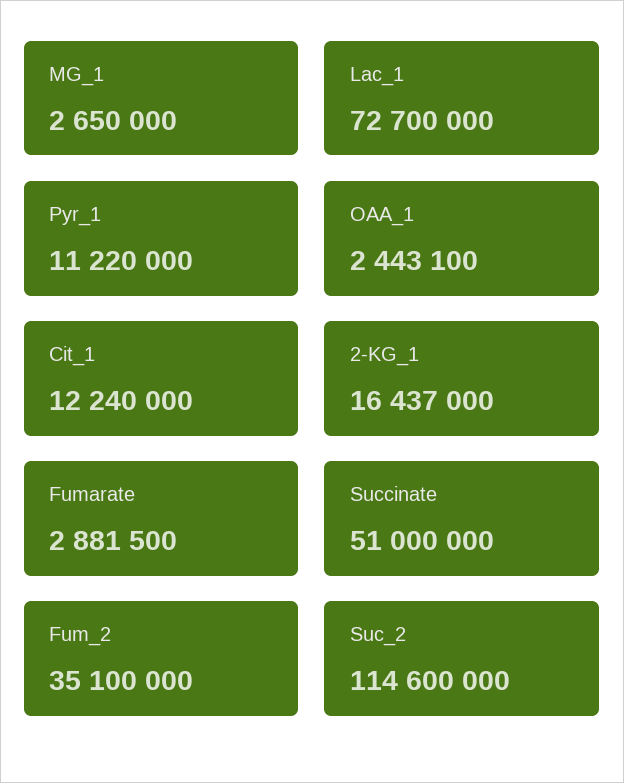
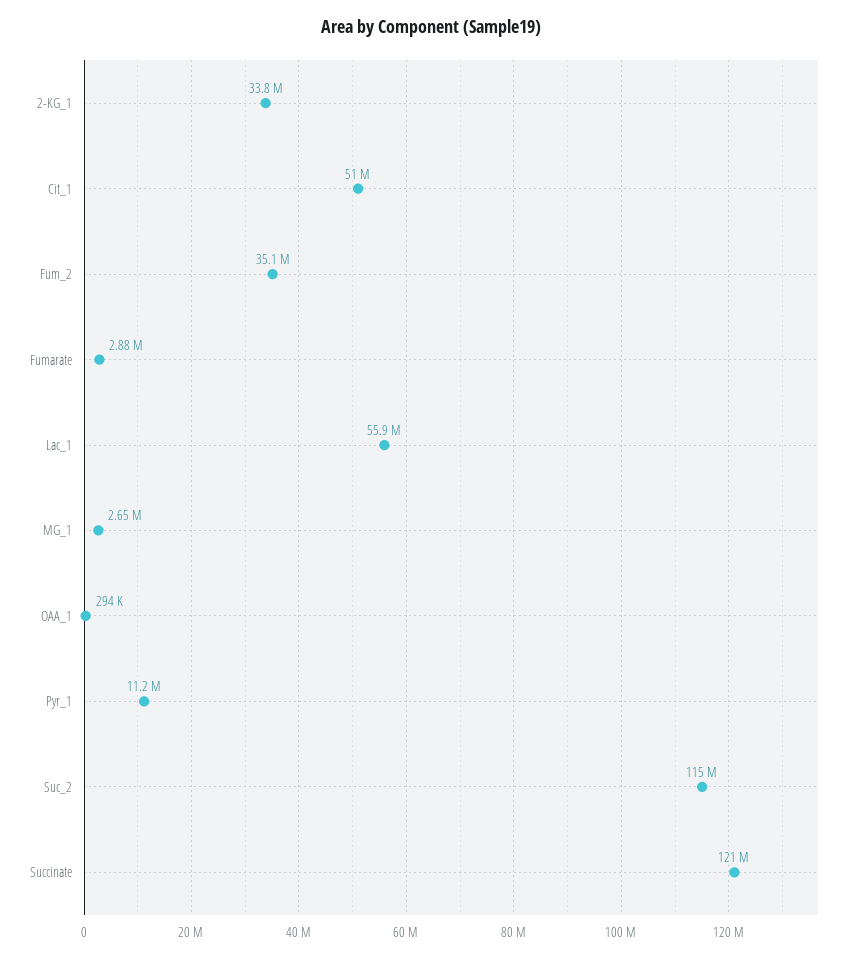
  {
    "MG_1": 2650000,
-   "Lac_1": 72700000,
+   "Lac_1": 55900000,
    "Pyr_1": 11220000,
-   "OAA_1": 2443100,
+   "OAA_1": 294000,
-   "Cit_1": 12240000,
+   "Cit_1": 51000000,
-   "2-KG_1": 16437000,
+   "2-KG_1": 33800000,
    "Fumarate": 2881500,
-   "Succinate": 51000000,
+   "Succinate": 121000000,
    "Fum_2": 35100000,
    "Suc_2": 114600000
  }

